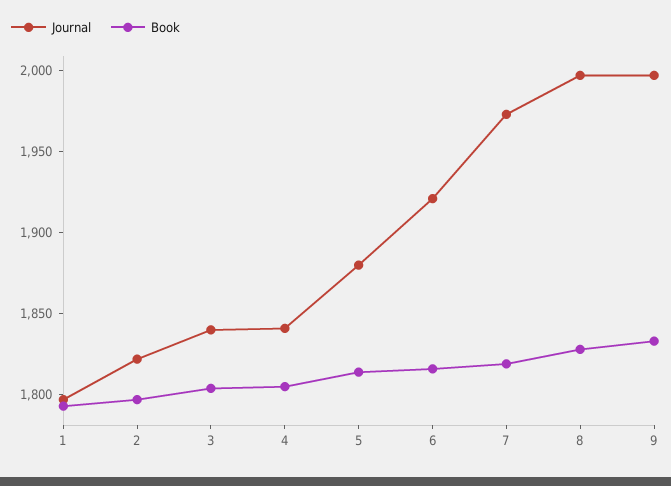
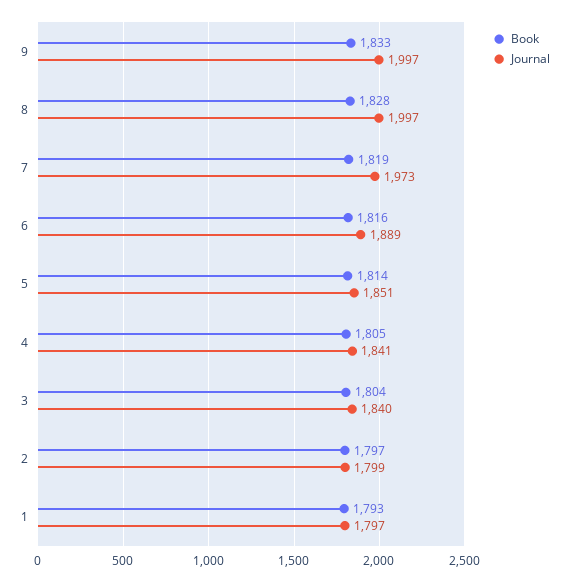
  {
    "Journal": {
      "1": 1797,
-     "2": 1820,
+     "2": 1799,
      "3": 1840,
      "4": 1841,
-     "5": 1880,
+     "5": 1851,
-     "6": 1920,
+     "6": 1889,
      "7": 1973,
      "8": 1997,
      "9": 1997
    },
    "Book": {
      "1": 1793,
      "2": 1797,
      "3": 1804,
      "4": 1805,
      "5": 1814,
      "6": 1816,
      "7": 1819,
      "8": 1828,
      "9": 1833
    }
  }

